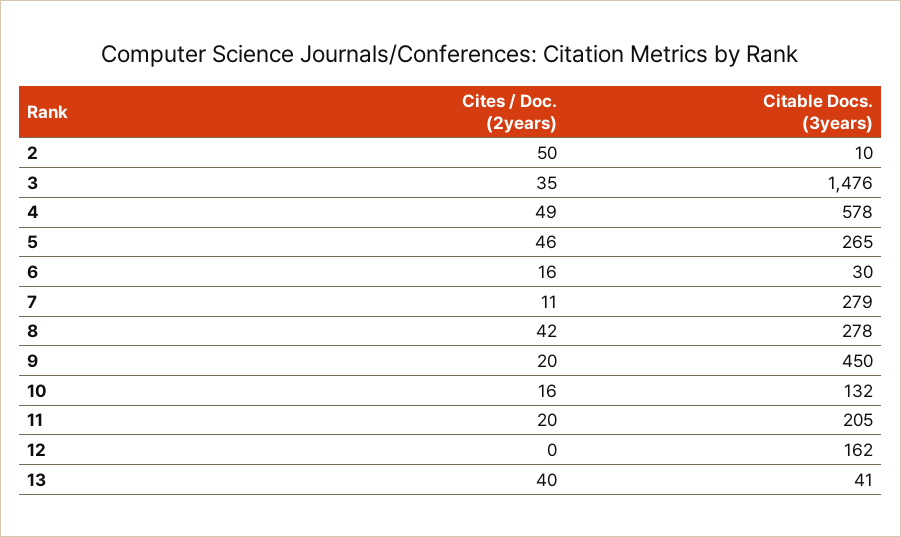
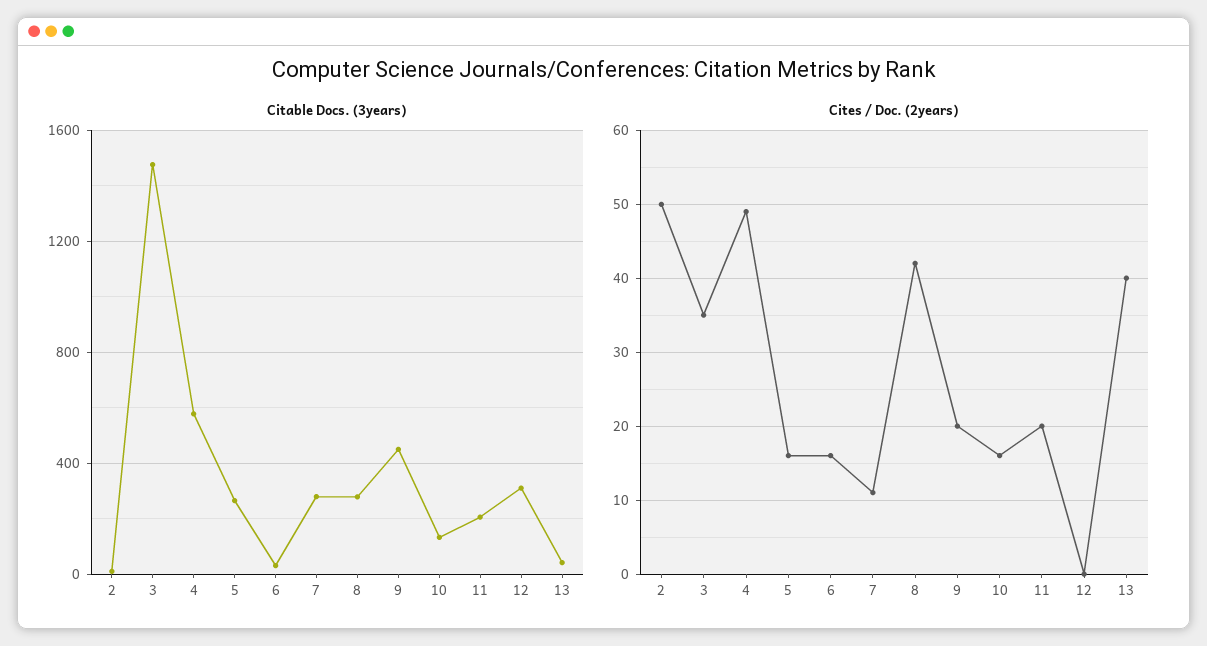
  {
    "Cites / Doc. (2years)": {
      "2": 50,
      "3": 35,
      "4": 49,
-     "5": 46,
+     "5": 16,
      "6": 16,
      "7": 11,
      "8": 42,
      "9": 20,
      "10": 16,
      "11": 20,
      "12": 0,
      "13": 40
    },
    "Citable Docs. (3years)": {
      "2": 10,
      "3": 1476,
      "4": 578,
      "5": 265,
      "6": 30,
      "7": 279,
      "8": 278,
      "9": 450,
      "10": 132,
      "11": 205,
-     "12": 162,
+     "12": 300,
      "13": 41
    }
  }

